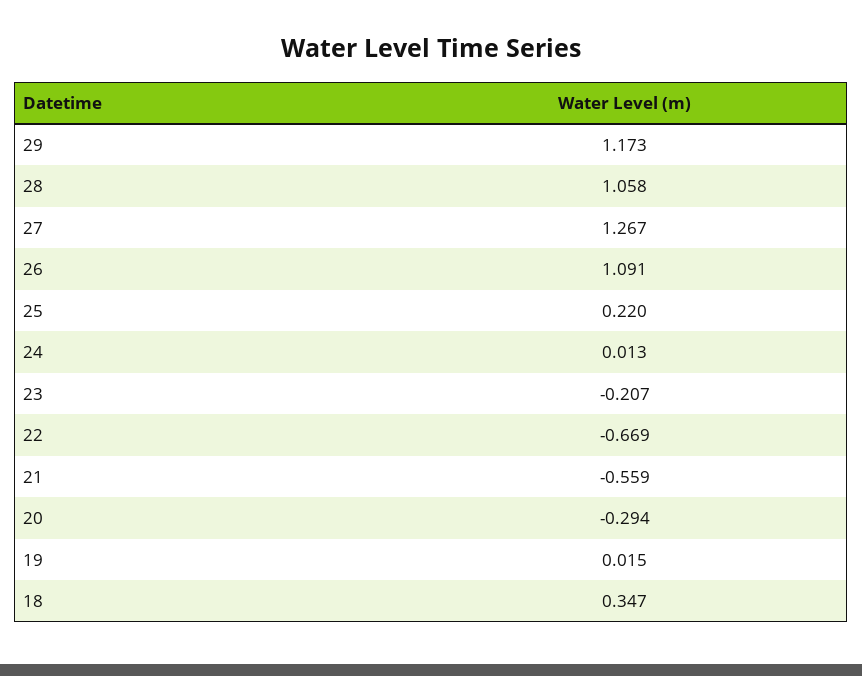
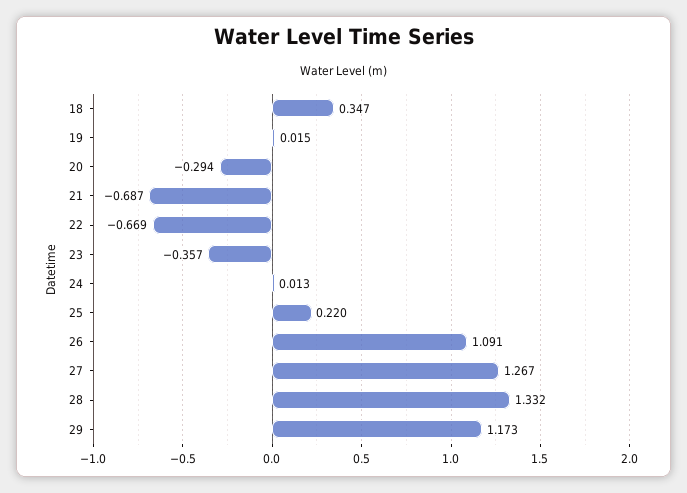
  {
    "29": 1.173,
-   "28": 1.058,
+   "28": 1.332,
    "27": 1.267,
    "26": 1.091,
    "25": 0.22,
    "24": 0.013,
-   "23": -0.207,
+   "23": -0.357,
    "22": -0.669,
-   "21": -0.559,
+   "21": -0.687,
    "20": -0.294,
    "19": 0.015,
    "18": 0.347
  }

